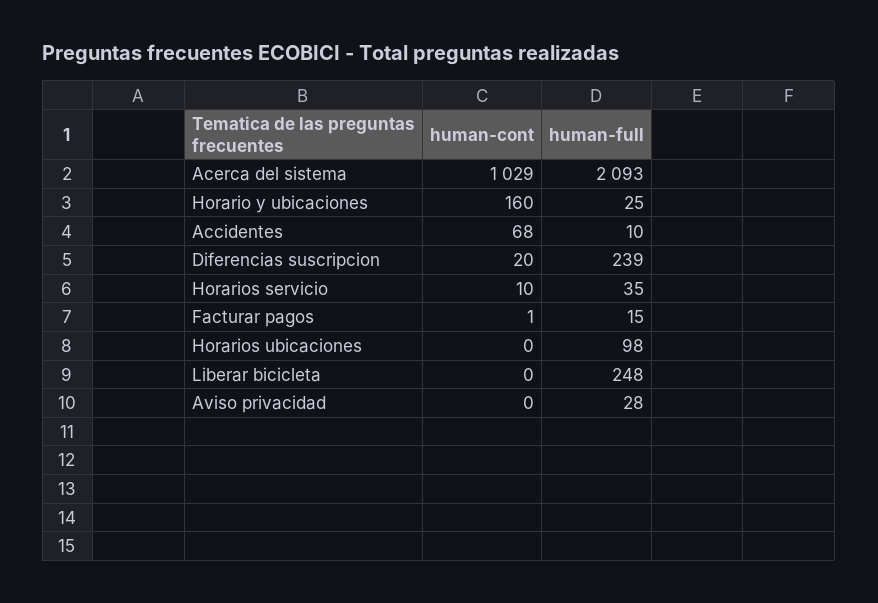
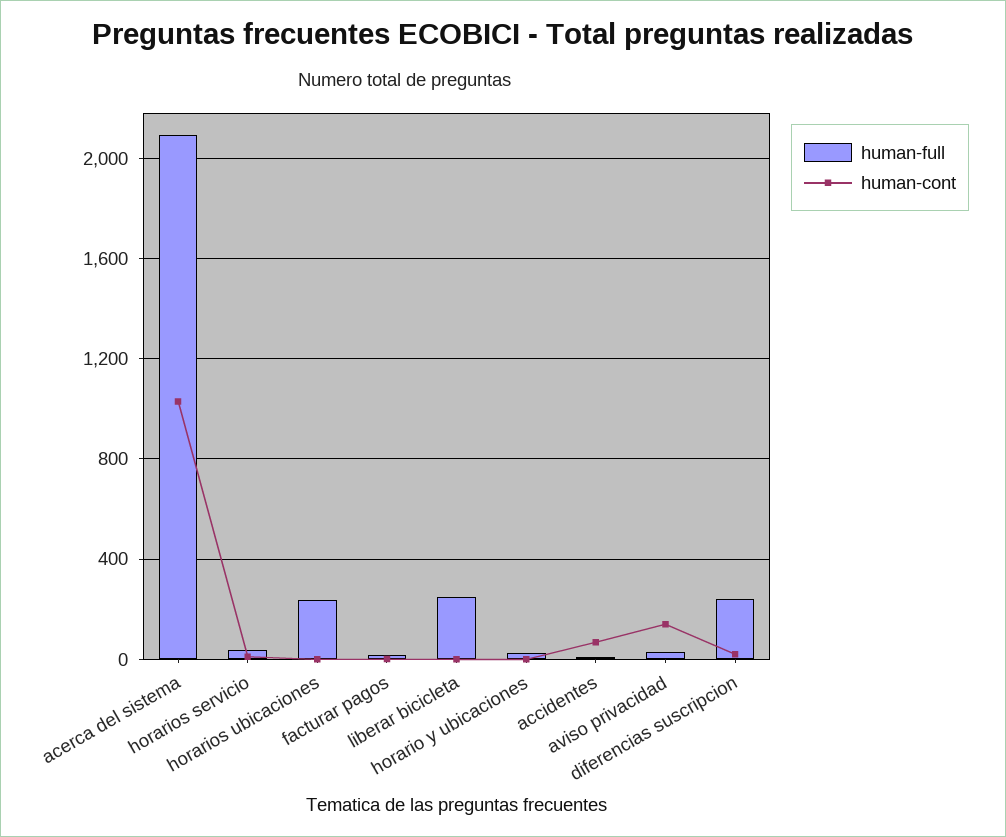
  {
    "human-cont": {
      "Acerca del sistema": 1029,
-     "Horario y ubicaciones": 160,
+     "Horario y ubicaciones": 0,
      "Accidentes": 68,
      "Diferencias suscripcion": 20,
      "Horarios servicio": 10,
      "Facturar pagos": 1,
      "Horarios ubicaciones": 0,
      "Liberar bicicleta": 0,
-     "Aviso privacidad": 0
+     "Aviso privacidad": 150
    },
    "human-full": {
      "Acerca del sistema": 2093,
      "Horario y ubicaciones": 25,
      "Accidentes": 10,
      "Diferencias suscripcion": 239,
      "Horarios servicio": 35,
      "Facturar pagos": 15,
-     "Horarios ubicaciones": 98,
+     "Horarios ubicaciones": 250,
      "Liberar bicicleta": 248,
      "Aviso privacidad": 28
    }
  }

